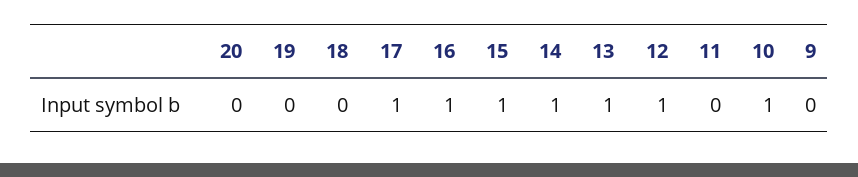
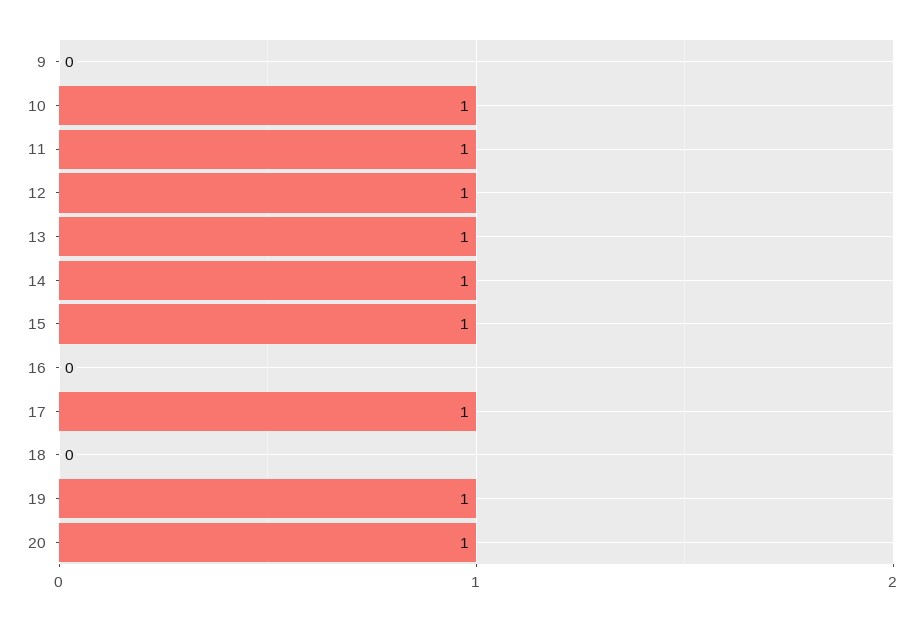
  {
-   "20": 0,
+   "20": 1,
-   "19": 0,
+   "19": 1,
    "18": 0,
    "17": 1,
-   "16": 1,
+   "16": 0,
    "15": 1,
    "14": 1,
    "13": 1,
    "12": 1,
-   "11": 0,
+   "11": 1,
    "10": 1,
    "9": 0
  }

